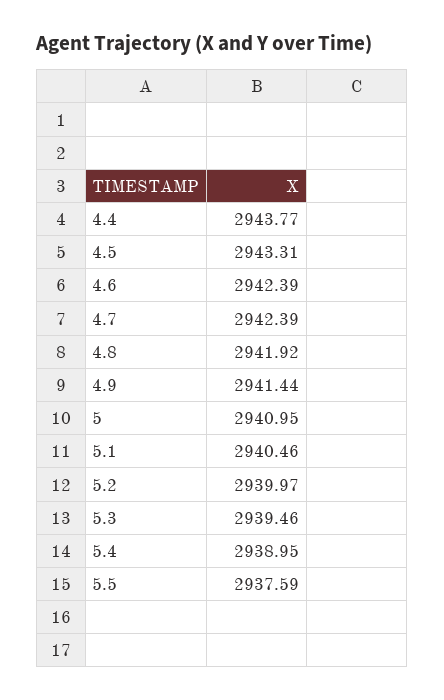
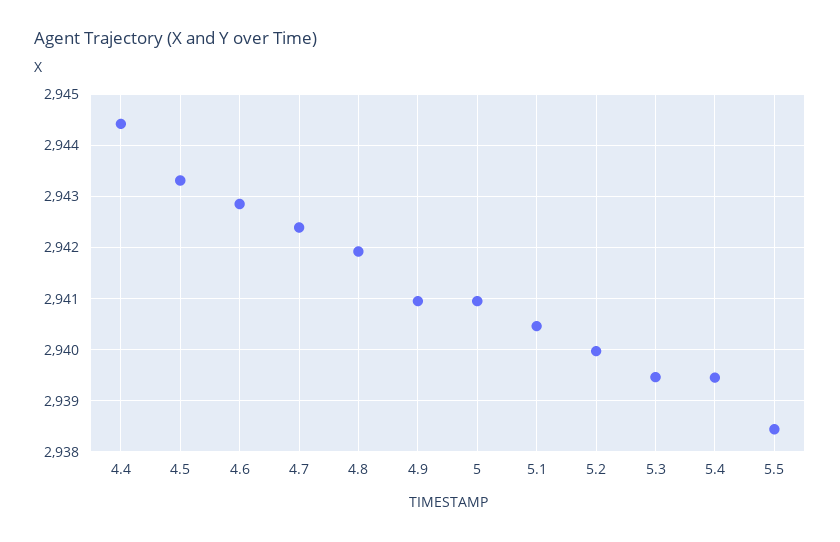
  {
-   "4.4": 2943.77,
+   "4.4": 2944.4,
    "4.5": 2943.31,
-   "4.6": 2942.39,
+   "4.6": 2942.8,
    "4.7": 2942.39,
    "4.8": 2941.92,
-   "4.9": 2941.44,
+   "4.9": 2941,
    "5": 2940.95,
    "5.1": 2940.46,
    "5.2": 2939.97,
    "5.3": 2939.46,
-   "5.4": 2938.95,
+   "5.4": 2939.4,
-   "5.5": 2937.59
+   "5.5": 2938.4
  }

